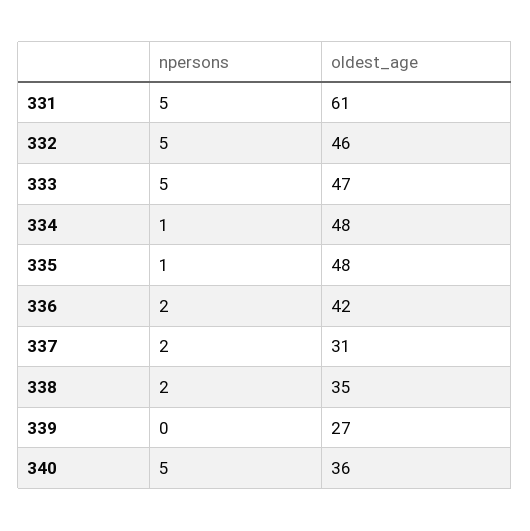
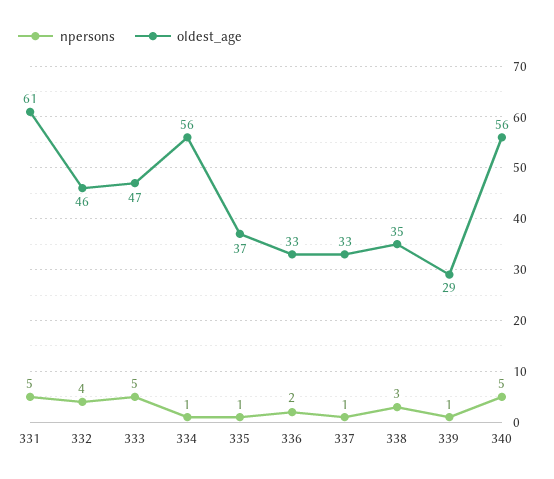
  {
    "npersons": {
      "331": 5,
-     "332": 5,
+     "332": 4,
      "333": 5,
      "334": 1,
      "335": 1,
      "336": 2,
-     "337": 2,
+     "337": 1,
-     "338": 2,
+     "338": 3,
-     "339": 0,
+     "339": 1,
      "340": 5
    },
    "oldest_age": {
      "331": 61,
      "332": 46,
      "333": 47,
-     "334": 48,
+     "334": 56,
-     "335": 48,
+     "335": 37,
-     "336": 42,
+     "336": 33,
-     "337": 31,
+     "337": 33,
      "338": 35,
-     "339": 27,
+     "339": 29,
-     "340": 36
+     "340": 56
    }
  }

